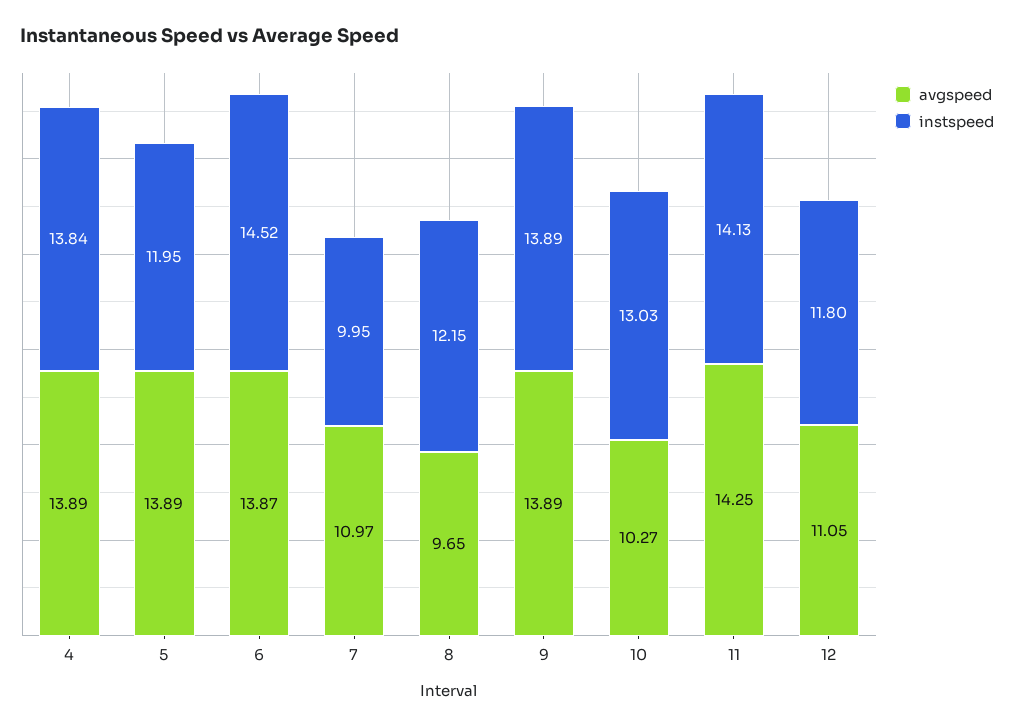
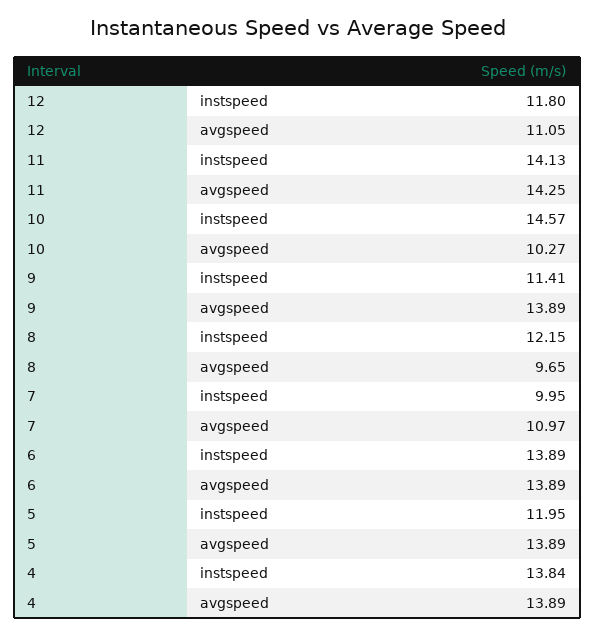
  {
    "avgspeed": {
      "4": 13.89,
      "5": 13.89,
-     "6": 13.87,
+     "6": 13.89,
      "7": 10.97,
      "8": 9.65,
      "9": 13.89,
      "10": 10.27,
      "11": 14.25,
      "12": 11.05
    },
    "instspeed": {
      "4": 13.84,
      "5": 11.95,
-     "6": 14.52,
+     "6": 13.89,
      "7": 9.95,
      "8": 12.15,
-     "9": 13.89,
+     "9": 11.41,
-     "10": 13.03,
+     "10": 14.57,
      "11": 14.13,
      "12": 11.8
    }
  }

